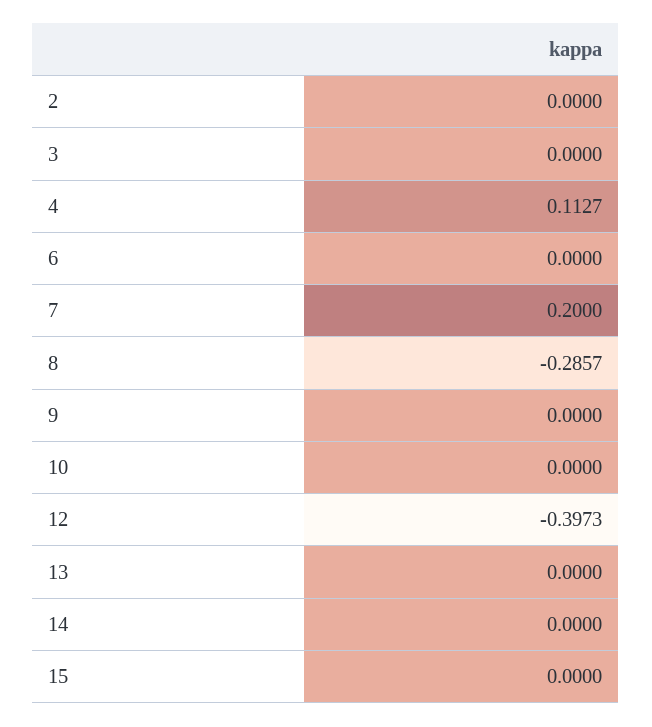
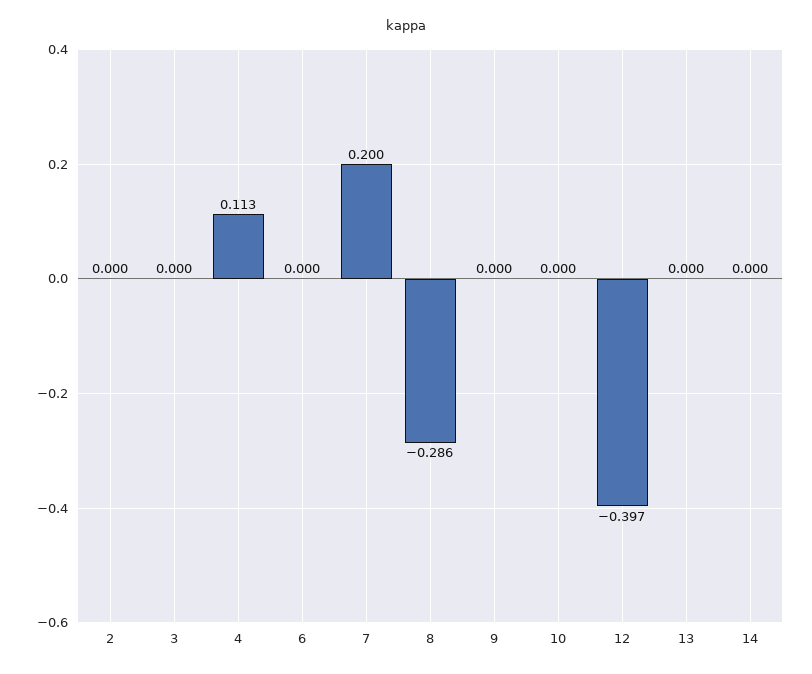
  {
    "2": 0,
    "3": 0,
    "4": 0.1127,
    "6": 0,
    "7": 0.2,
    "8": -0.2857,
    "9": 0,
    "10": 0,
    "12": -0.3973,
    "13": 0,
-   "14": 0,
+   "14": 0
-   "15": 0
  }

